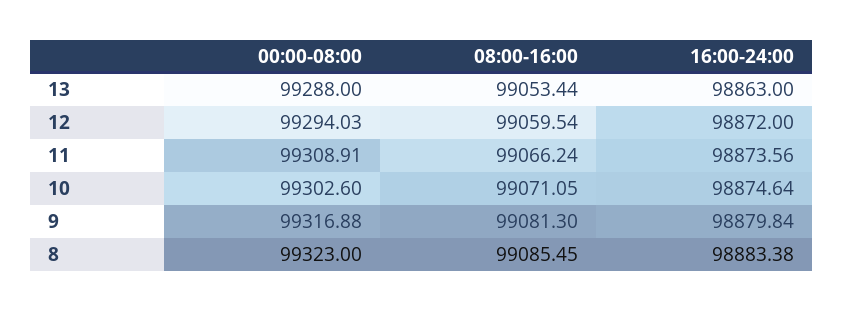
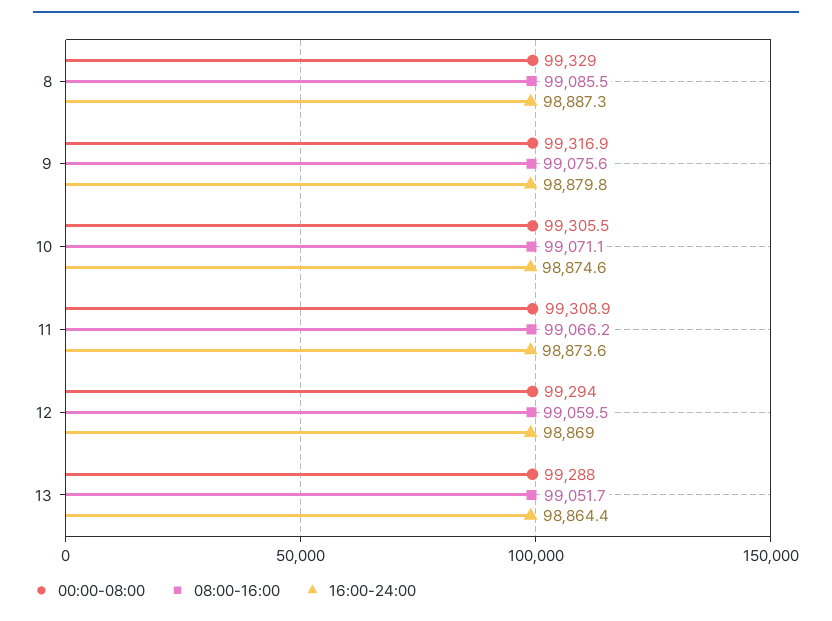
  {
    "00:00-08:00": {
      "13": 99288,
      "12": 99294.03,
      "11": 99308.91,
-     "10": 99302.6,
+     "10": 99305.5,
      "9": 99316.88,
-     "8": 99323
+     "8": 99329
    },
    "08:00-16:00": {
-     "13": 99053.44,
+     "13": 99051.7,
      "12": 99059.54,
      "11": 99066.24,
      "10": 99071.05,
-     "9": 99081.3,
+     "9": 99075.6,
      "8": 99085.45
    },
    "16:00-24:00": {
-     "13": 98863,
+     "13": 98864.4,
-     "12": 98872,
+     "12": 98869,
      "11": 98873.56,
      "10": 98874.64,
      "9": 98879.84,
-     "8": 98883.38
+     "8": 98887.3
    }
  }

